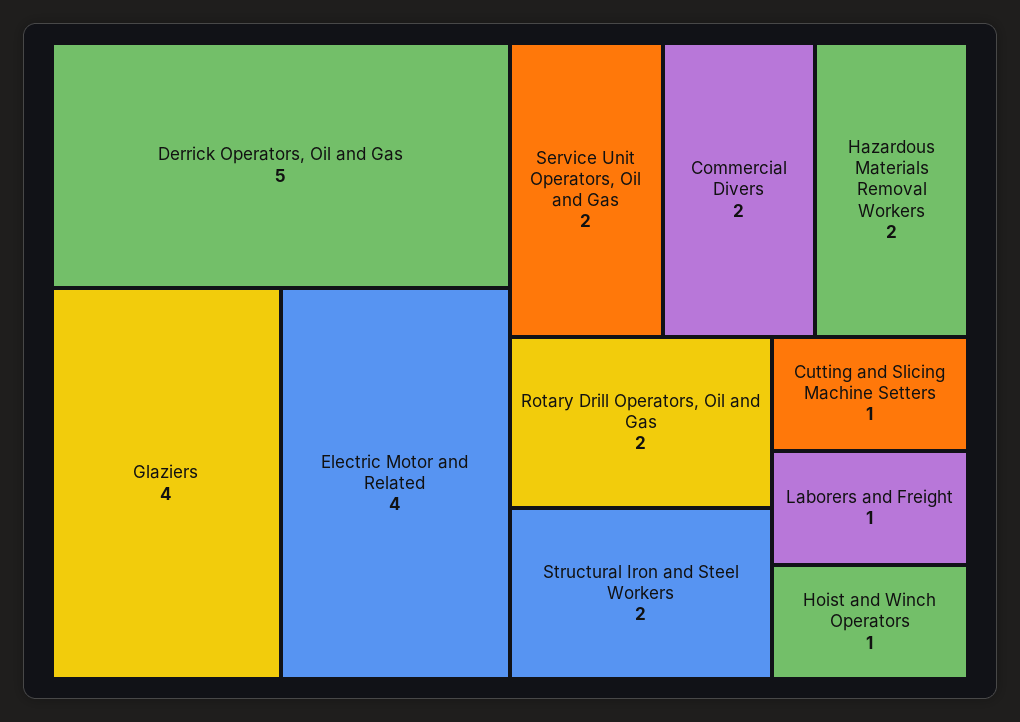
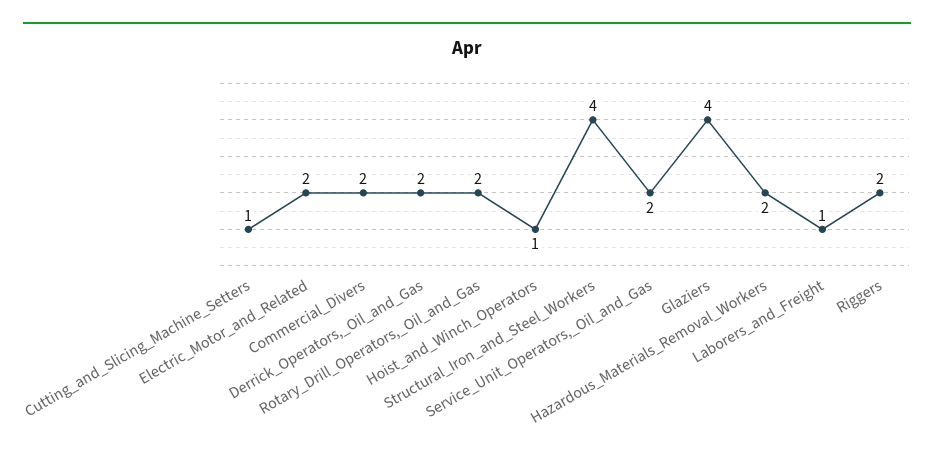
  {
-   "Derrick Operators, Oil and Gas": 5,
+   "Derrick Operators, Oil and Gas": 2,
    "Glaziers": 4,
-   "Electric Motor and Related": 4,
+   "Electric Motor and Related": 2,
    "Service Unit Operators, Oil and Gas": 2,
    "Commercial Divers": 2,
    "Hazardous Materials Removal Workers": 2,
    "Rotary Drill Operators, Oil and Gas": 2,
-   "Structural Iron and Steel Workers": 2,
+   "Structural Iron and Steel Workers": 4,
    "Cutting and Slicing Machine Setters": 1,
    "Laborers and Freight": 1,
-   "Hoist and Winch Operators": 1
+   "Hoist and Winch Operators": 1,
+   "Riggers": 2
  }

